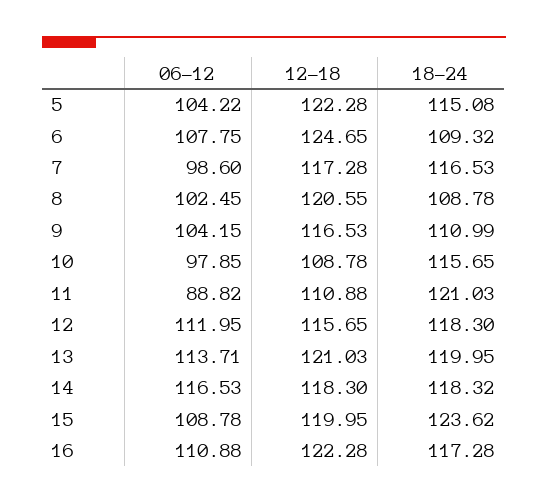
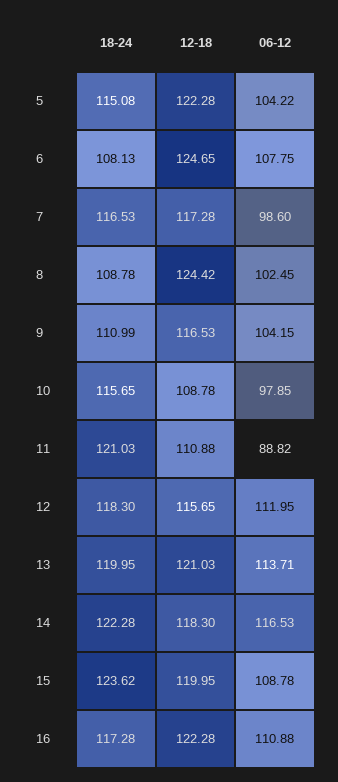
  {
    "06-12": {
      "5": 104.22,
      "6": 107.75,
      "7": 98.6,
      "8": 102.45,
      "9": 104.15,
      "10": 97.85,
      "11": 88.82,
      "12": 111.95,
      "13": 113.71,
      "14": 116.53,
      "15": 108.78,
      "16": 110.88
    },
    "12-18": {
      "5": 122.28,
      "6": 124.65,
      "7": 117.28,
-     "8": 120.55,
+     "8": 124.42,
      "9": 116.53,
      "10": 108.78,
      "11": 110.88,
      "12": 115.65,
      "13": 121.03,
      "14": 118.3,
      "15": 119.95,
      "16": 122.28
    },
    "18-24": {
      "5": 115.08,
-     "6": 109.32,
+     "6": 108.13,
      "7": 116.53,
      "8": 108.78,
      "9": 110.99,
      "10": 115.65,
      "11": 121.03,
      "12": 118.3,
      "13": 119.95,
-     "14": 118.32,
+     "14": 122.28,
      "15": 123.62,
      "16": 117.28
    }
  }

